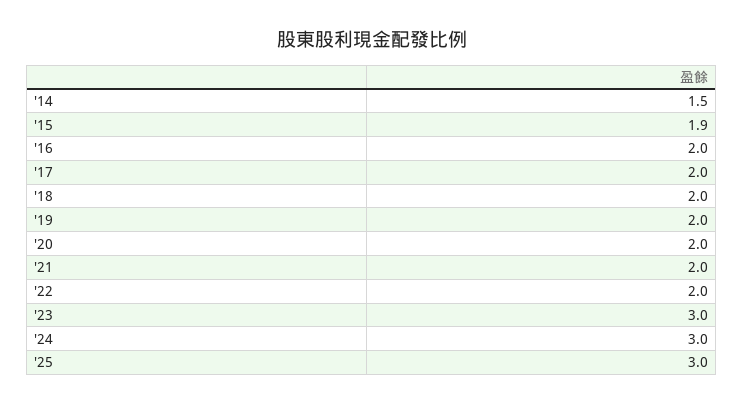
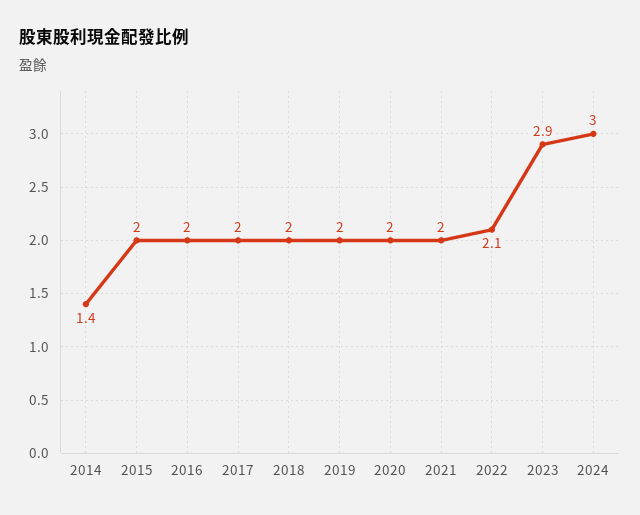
  {
-   "'14": 1.5,
+   "'14": 1.4,
-   "'15": 1.9,
+   "'15": 2,
    "'16": 2,
    "'17": 2,
    "'18": 2,
    "'19": 2,
    "'20": 2,
    "'21": 2,
-   "'22": 2,
+   "'22": 2.1,
-   "'23": 3,
+   "'23": 2.9,
-   "'24": 3,
+   "'24": 3
-   "'25": 3
  }

